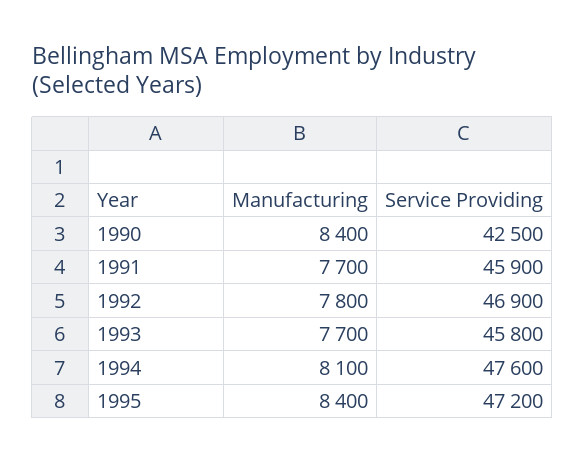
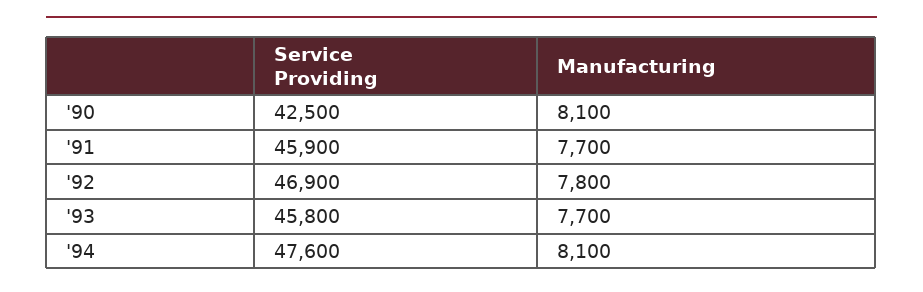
  {
    "Manufacturing": {
-     "1990": 8400,
+     "1990": 8100,
      "1991": 7700,
      "1992": 7800,
      "1993": 7700,
-     "1994": 8100,
+     "1994": 8100
-     "1995": 8400
    },
    "Service Providing": {
      "1990": 42500,
      "1991": 45900,
      "1992": 46900,
      "1993": 45800,
-     "1994": 47600,
+     "1994": 47600
-     "1995": 47200
    }
  }

